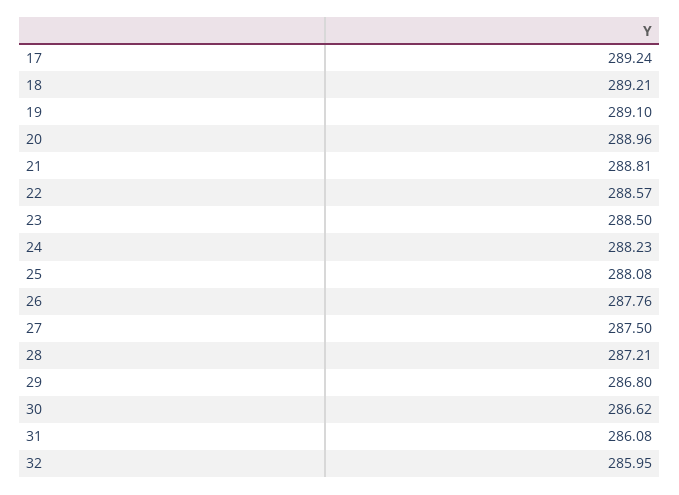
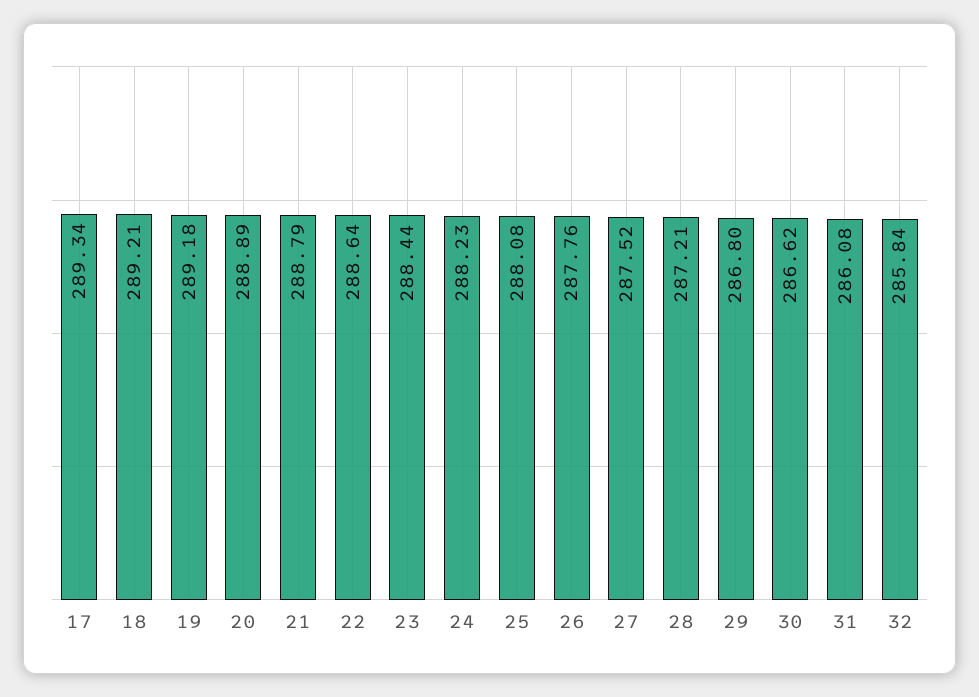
  {
-   "17": 289.24,
+   "17": 289.34,
    "18": 289.21,
-   "19": 289.1,
+   "19": 289.18,
-   "20": 288.96,
+   "20": 288.89,
-   "21": 288.81,
+   "21": 288.79,
-   "22": 288.57,
+   "22": 288.64,
-   "23": 288.5,
+   "23": 288.44,
    "24": 288.23,
    "25": 288.08,
    "26": 287.76,
-   "27": 287.5,
+   "27": 287.52,
    "28": 287.21,
    "29": 286.8,
    "30": 286.62,
    "31": 286.08,
-   "32": 285.95
+   "32": 285.84
  }

